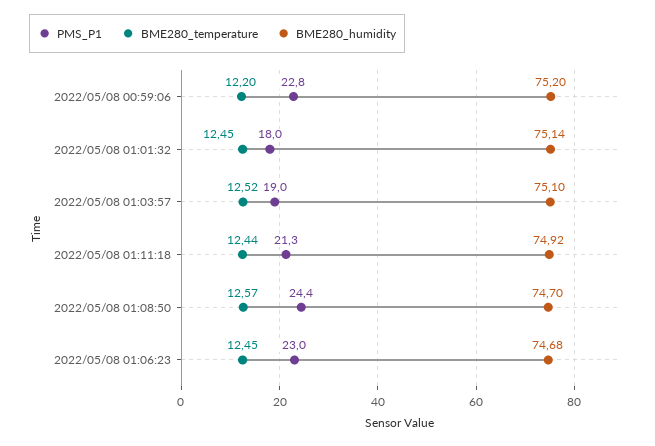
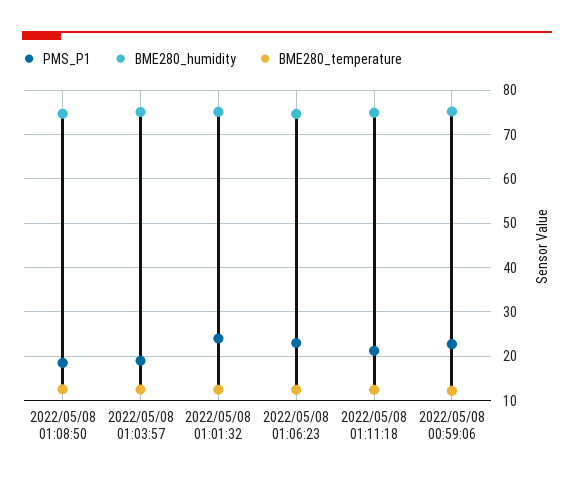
  {
    "PMS_P1": {
      "2022/05/08 00:59:06": 22.8,
-     "2022/05/08 01:01:32": 18,
+     "2022/05/08 01:01:32": 24,
      "2022/05/08 01:03:57": 19,
      "2022/05/08 01:11:18": 21.3,
-     "2022/05/08 01:08:50": 24.4,
+     "2022/05/08 01:08:50": 18,
      "2022/05/08 01:06:23": 23
    },
    "BME280_temperature": {
      "2022/05/08 00:59:06": 12.2,
      "2022/05/08 01:01:32": 12.45,
      "2022/05/08 01:03:57": 12.52,
      "2022/05/08 01:11:18": 12.44,
      "2022/05/08 01:08:50": 12.57,
      "2022/05/08 01:06:23": 12.45
    },
    "BME280_humidity": {
      "2022/05/08 00:59:06": 75.2,
      "2022/05/08 01:01:32": 75.14,
      "2022/05/08 01:03:57": 75.1,
      "2022/05/08 01:11:18": 74.92,
      "2022/05/08 01:08:50": 74.7,
      "2022/05/08 01:06:23": 74.68
    }
  }

